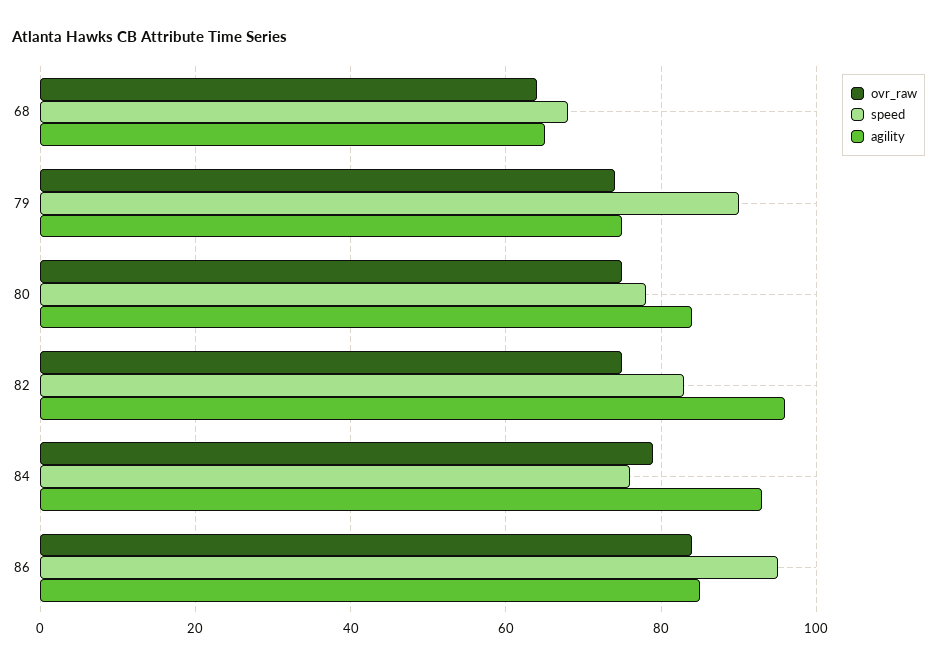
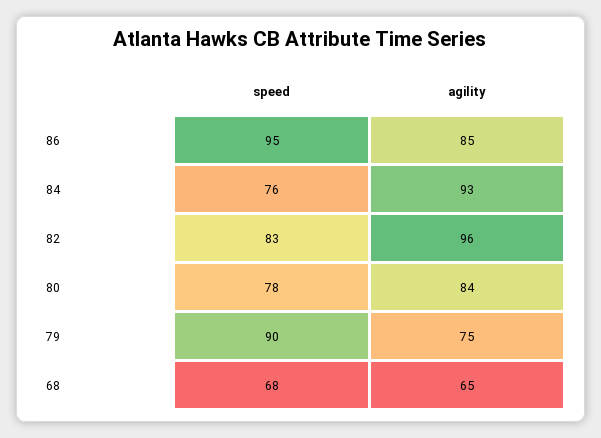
  {
-   "ovr_raw": {
-     "68": 65,
-     "79": 75,
-     "80": 75,
-     "82": 75,
-     "84": 80,
-     "86": 85
-   },
    "speed": {
      "68": 68,
      "79": 90,
      "80": 78,
      "82": 83,
      "84": 76,
      "86": 95
    },
    "agility": {
      "68": 65,
      "79": 75,
      "80": 84,
      "82": 96,
      "84": 93,
      "86": 85
    }
  }

